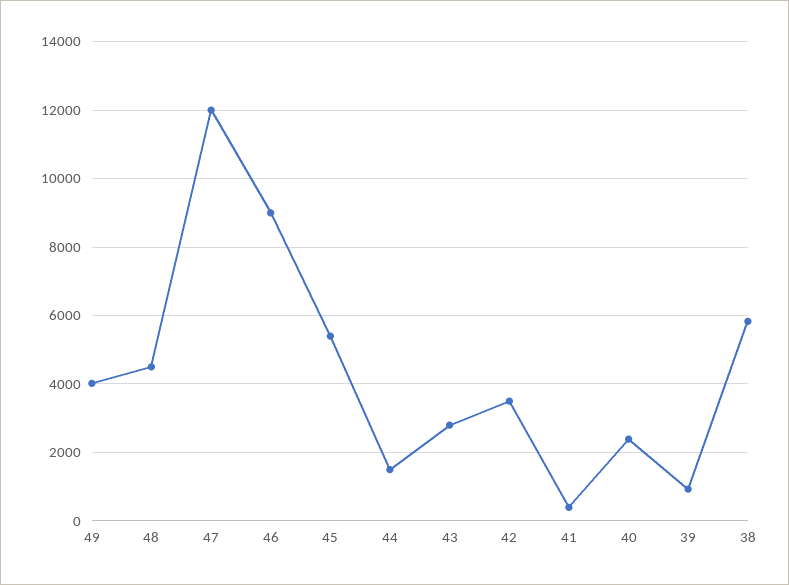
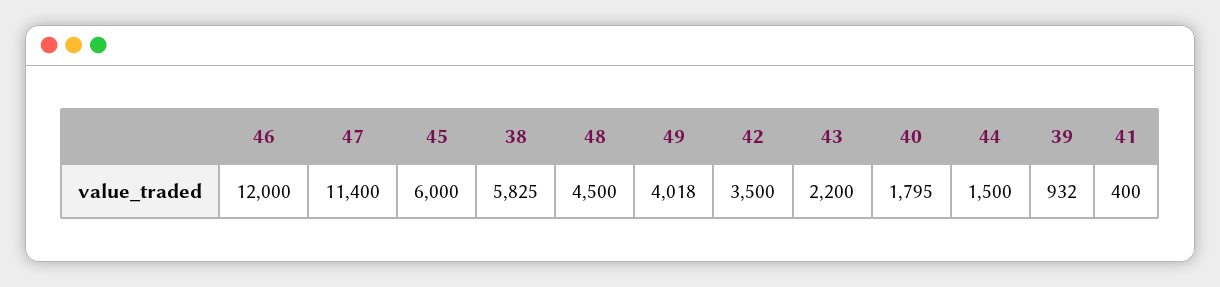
  {
    "49": 4018,
    "48": 4500,
-   "47": 12000,
+   "47": 11400,
-   "46": 9000,
+   "46": 12000,
-   "45": 5400,
+   "45": 6000,
    "44": 1500,
-   "43": 2800,
+   "43": 2200,
    "42": 3500,
    "41": 400,
-   "40": 2400,
+   "40": 1795,
    "39": 932,
    "38": 5825
  }

